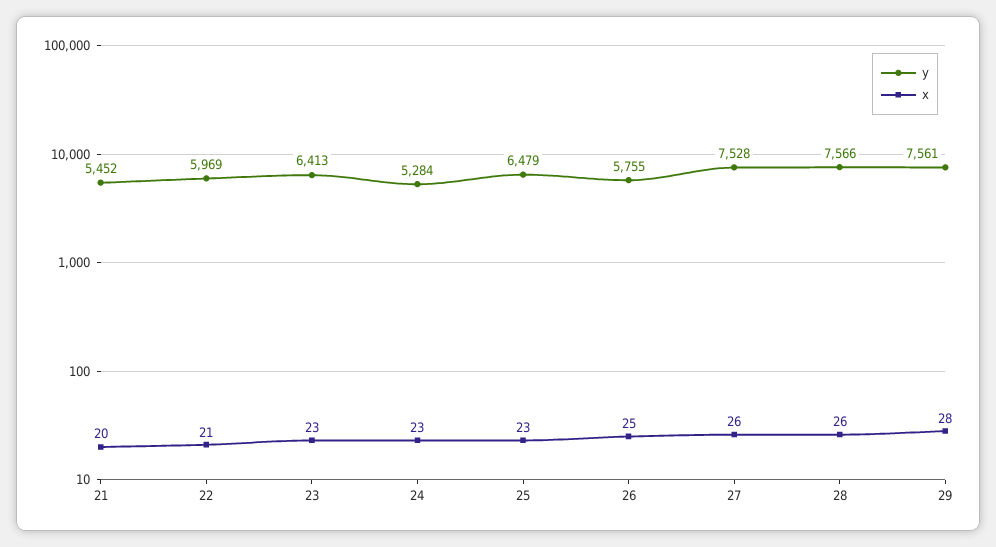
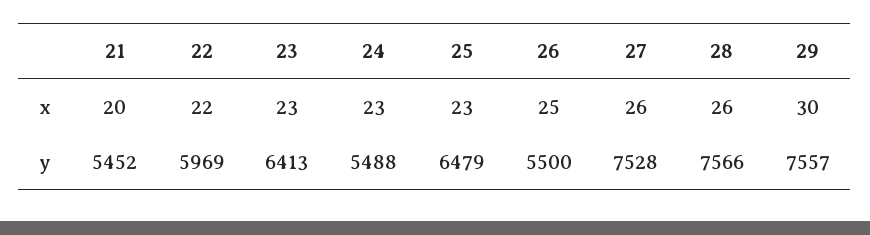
  {
    "y": {
      "21": 5452,
      "22": 5969,
      "23": 6413,
-     "24": 5284,
+     "24": 5488,
      "25": 6479,
-     "26": 5755,
+     "26": 5500,
      "27": 7528,
      "28": 7566,
-     "29": 7561
+     "29": 7557
    },
    "x": {
      "21": 20,
-     "22": 21,
+     "22": 22,
      "23": 23,
      "24": 23,
      "25": 23,
      "26": 25,
      "27": 26,
      "28": 26,
-     "29": 28
+     "29": 30
    }
  }

